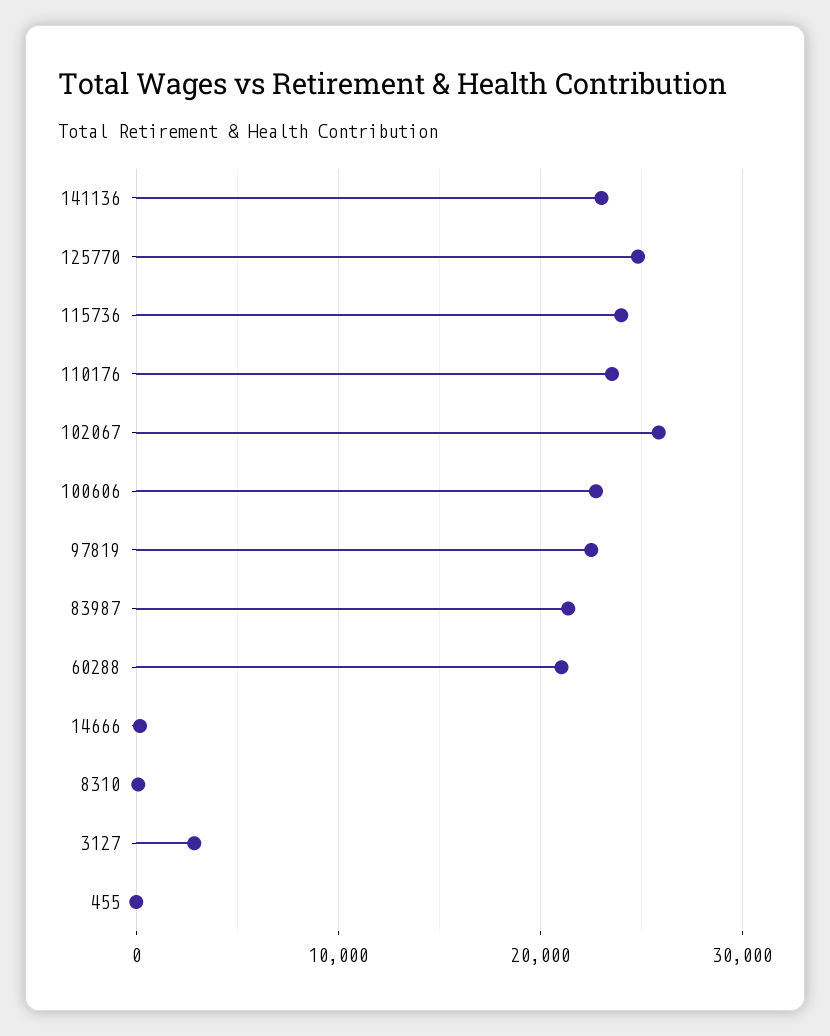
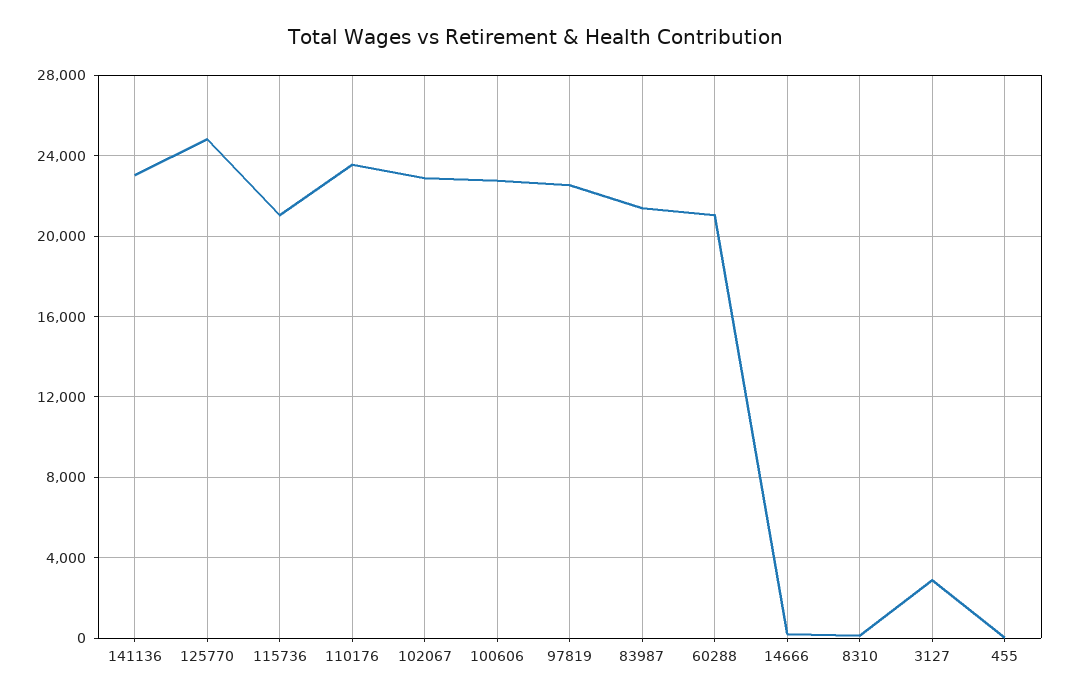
  {
    "141136": 23000,
    "125770": 25000,
-   "115736": 24000,
+   "115736": 21000,
    "110176": 23500,
-   "102067": 26000,
+   "102067": 23000,
    "100606": 23000,
    "97819": 22500,
    "83987": 21500,
    "60288": 21000,
    "14666": 0,
    "8310": 0,
    "3127": 3000,
    "455": 0
  }

